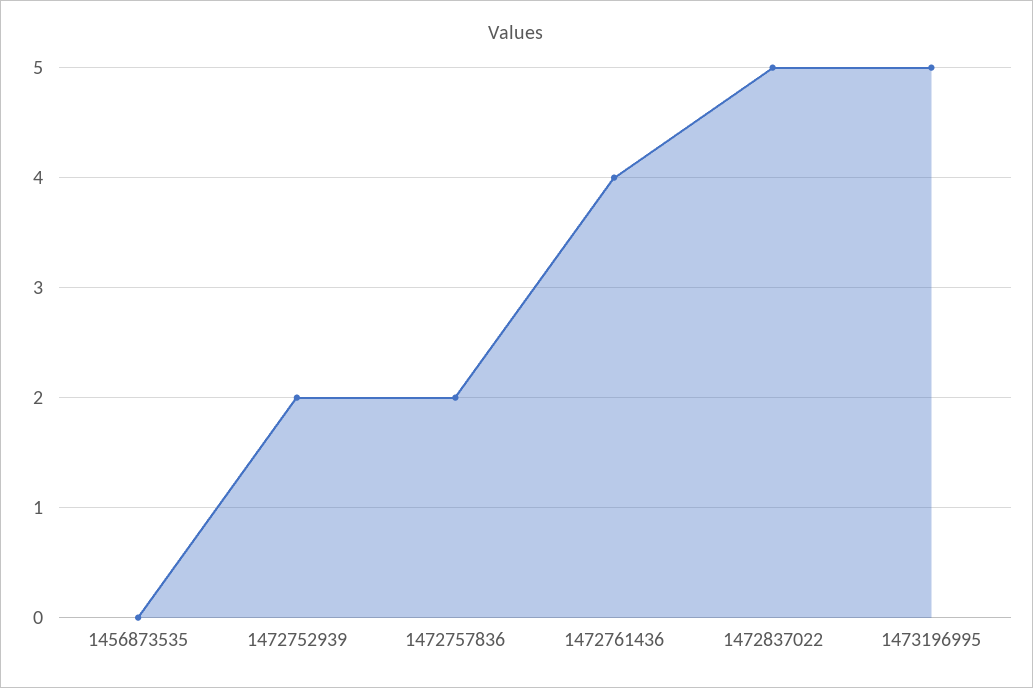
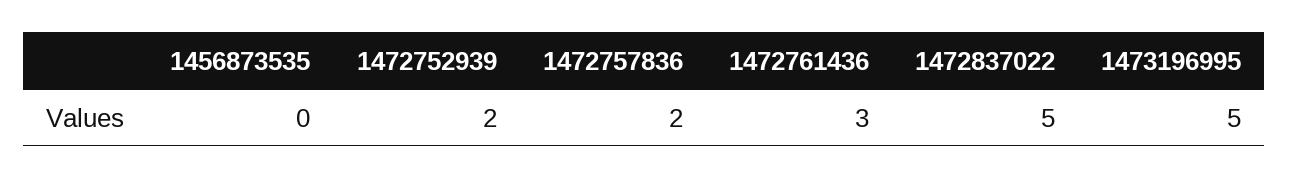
  {
    "1456873535": 0,
    "1472752939": 2,
    "1472757836": 2,
-   "1472761436": 4,
+   "1472761436": 3,
    "1472837022": 5,
    "1473196995": 5
  }

